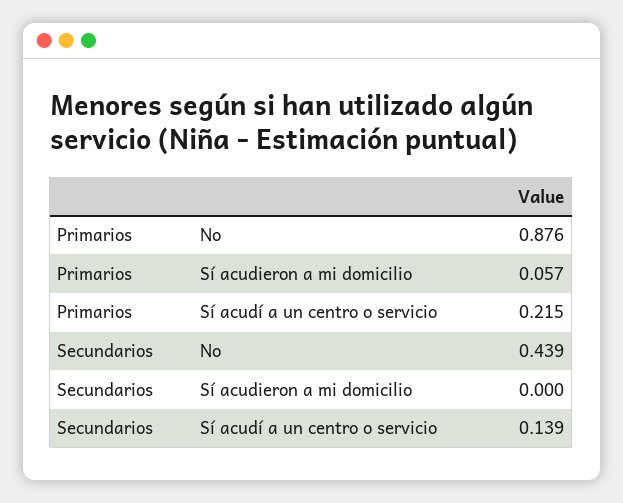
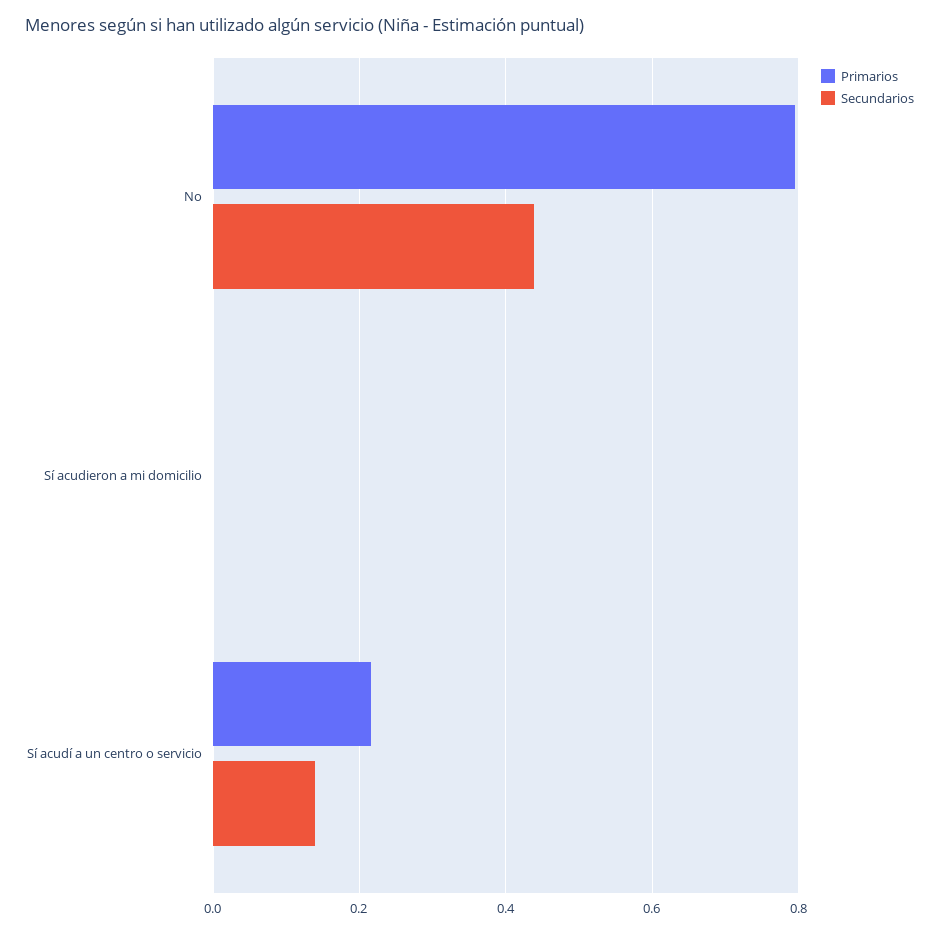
  {
    "Primarios": {
-     "No": 0.876,
+     "No": 0.8,
-     "Sí acudieron a mi domicilio": 0.057,
+     "Sí acudieron a mi domicilio": 0,
      "Sí acudí a un centro o servicio": 0.215
    },
    "Secundarios": {
      "No": 0.439,
      "Sí acudieron a mi domicilio": 0,
      "Sí acudí a un centro o servicio": 0.139
    }
  }

